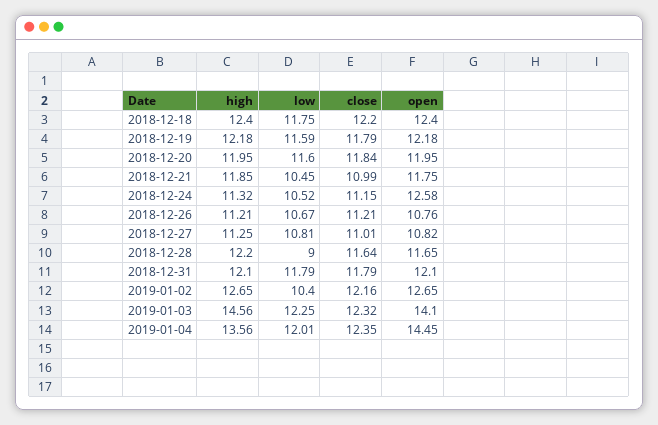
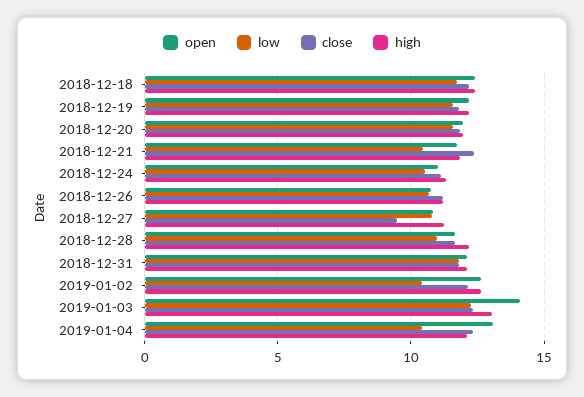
  {
    "high": {
      "2018-12-18": 12.4,
      "2018-12-19": 12.18,
      "2018-12-20": 11.95,
      "2018-12-21": 11.85,
      "2018-12-24": 11.32,
      "2018-12-26": 11.21,
      "2018-12-27": 11.25,
      "2018-12-28": 12.2,
      "2018-12-31": 12.1,
      "2019-01-02": 12.65,
-     "2019-01-03": 14.56,
+     "2019-01-03": 13,
-     "2019-01-04": 13.56
+     "2019-01-04": 12
    },
    "low": {
      "2018-12-18": 11.75,
      "2018-12-19": 11.59,
      "2018-12-20": 11.6,
      "2018-12-21": 10.45,
      "2018-12-24": 10.52,
      "2018-12-26": 10.67,
      "2018-12-27": 10.81,
-     "2018-12-28": 9,
+     "2018-12-28": 11,
      "2018-12-31": 11.79,
      "2019-01-02": 10.4,
      "2019-01-03": 12.25,
-     "2019-01-04": 12.01
+     "2019-01-04": 10.5
    },
    "close": {
      "2018-12-18": 12.2,
      "2018-12-19": 11.79,
      "2018-12-20": 11.84,
-     "2018-12-21": 10.99,
+     "2018-12-21": 12.5,
      "2018-12-24": 11.15,
      "2018-12-26": 11.21,
-     "2018-12-27": 11.01,
+     "2018-12-27": 9.5,
      "2018-12-28": 11.64,
      "2018-12-31": 11.79,
      "2019-01-02": 12.16,
      "2019-01-03": 12.32,
      "2019-01-04": 12.35
    },
    "open": {
      "2018-12-18": 12.4,
      "2018-12-19": 12.18,
      "2018-12-20": 11.95,
      "2018-12-21": 11.75,
-     "2018-12-24": 12.58,
+     "2018-12-24": 11,
      "2018-12-26": 10.76,
      "2018-12-27": 10.82,
      "2018-12-28": 11.65,
      "2018-12-31": 12.1,
      "2019-01-02": 12.65,
      "2019-01-03": 14.1,
-     "2019-01-04": 14.45
+     "2019-01-04": 13
    }
  }

